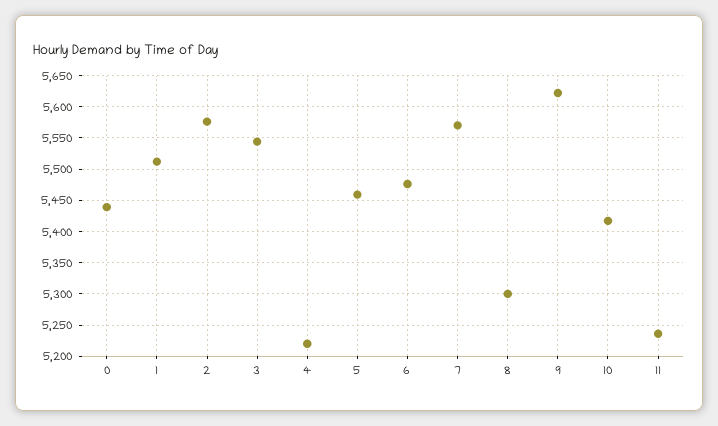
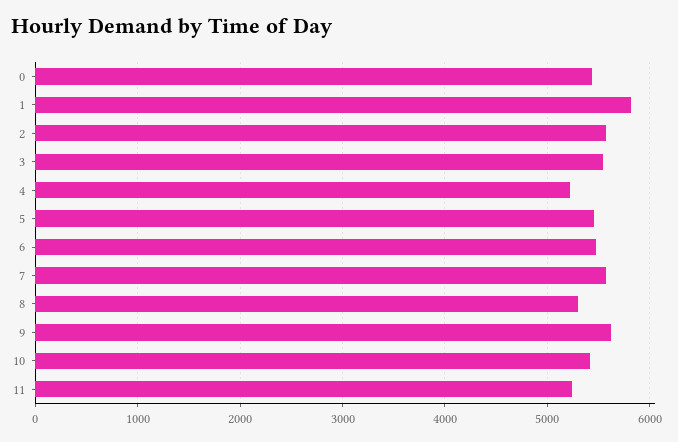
  {
    "0": 5440,
-   "1": 5510,
+   "1": 5800,
    "2": 5580,
    "3": 5540,
    "4": 5220,
    "5": 5460,
    "6": 5480,
    "7": 5570,
    "8": 5300,
    "9": 5620,
    "10": 5420,
    "11": 5240
  }

